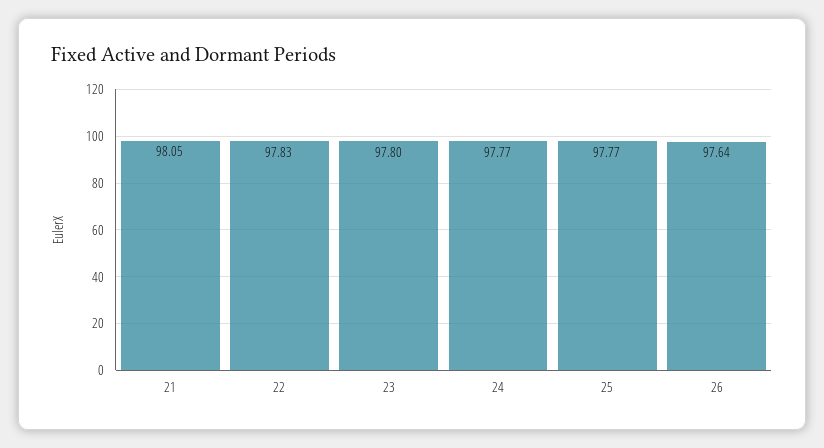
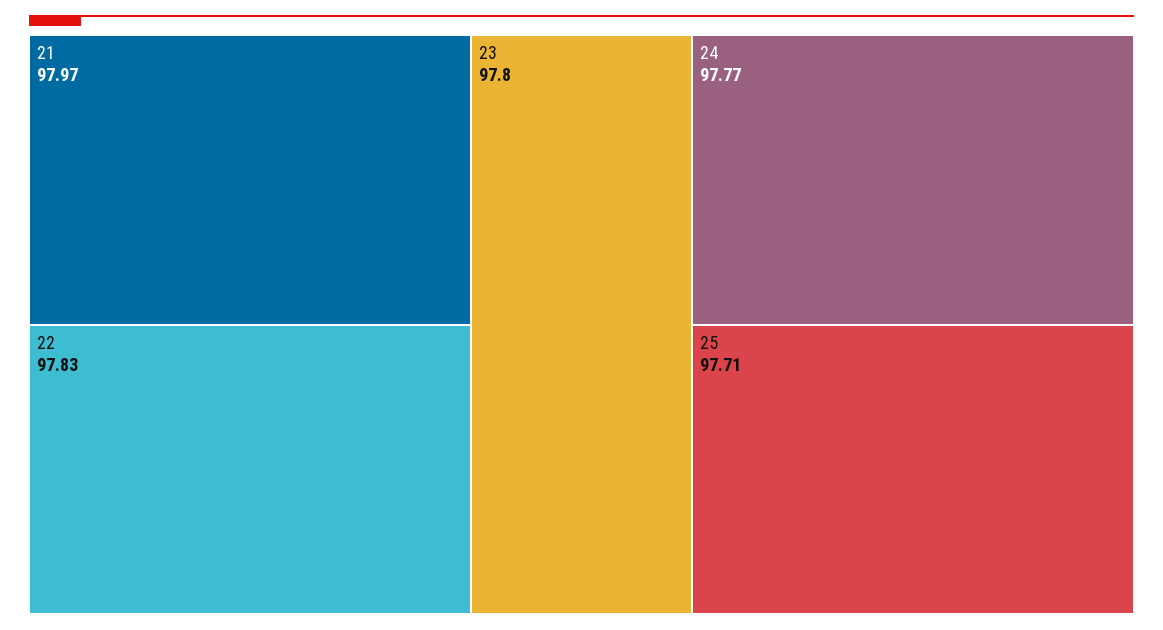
  {
-   "21": 98.05,
+   "21": 97.97,
    "22": 97.83,
    "23": 97.8,
    "24": 97.77,
-   "25": 97.77,
+   "25": 97.71
-   "26": 97.64
  }

